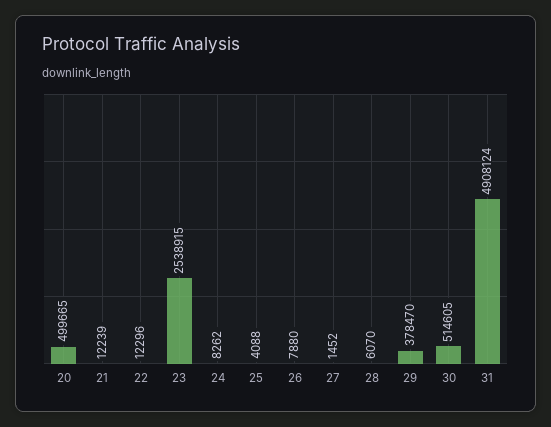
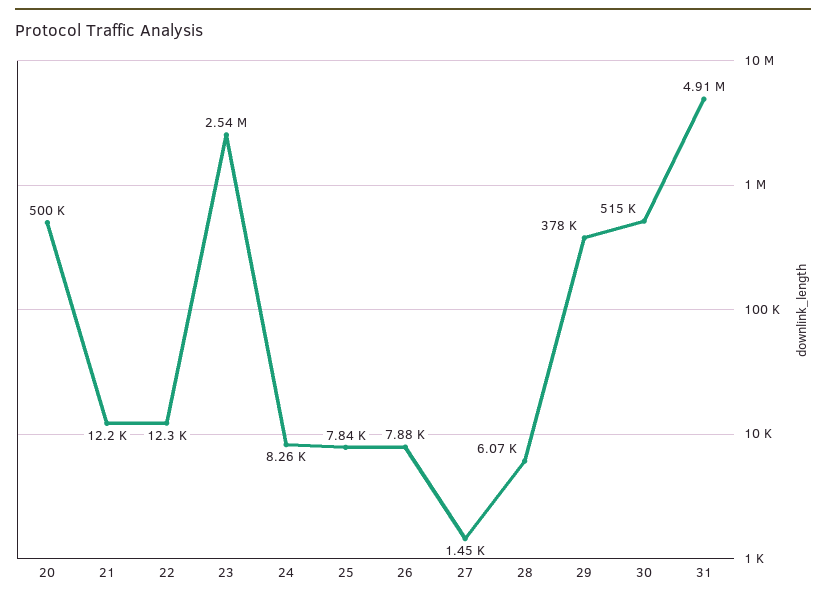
  {
    "20": 499665,
    "21": 12239,
    "22": 12296,
    "23": 2538915,
    "24": 8262,
-   "25": 4088,
+   "25": 7840,
    "26": 7880,
    "27": 1452,
    "28": 6070,
    "29": 378470,
    "30": 514605,
    "31": 4908124
  }

